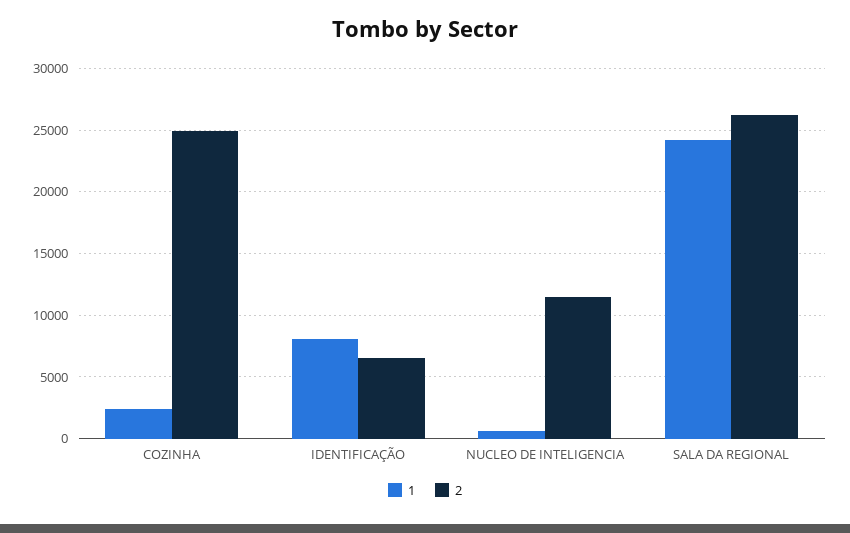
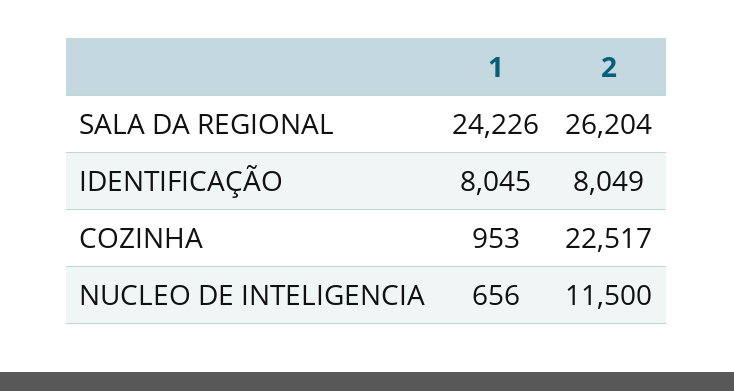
  {
    "1": {
-     "COZINHA": 2500,
+     "COZINHA": 953,
      "IDENTIFICAÇÃO": 8045,
      "NUCLEO DE INTELIGENCIA": 656,
      "SALA DA REGIONAL": 24226
    },
    "2": {
-     "COZINHA": 25000,
+     "COZINHA": 22517,
-     "IDENTIFICAÇÃO": 6500,
+     "IDENTIFICAÇÃO": 8049,
      "NUCLEO DE INTELIGENCIA": 11500,
      "SALA DA REGIONAL": 26204
    }
  }

